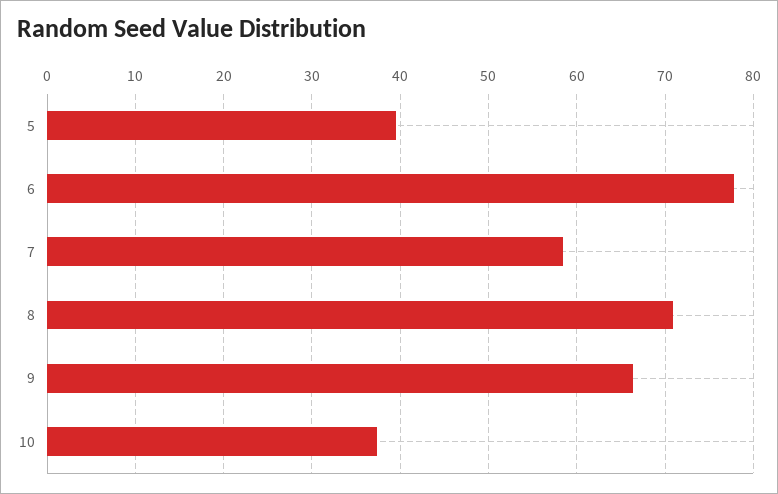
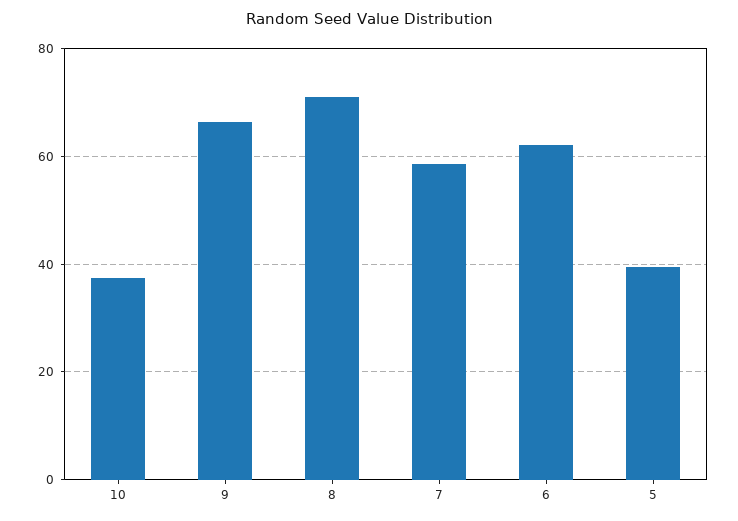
  {
    "5": 39,
-   "6": 78,
+   "6": 62,
    "7": 58,
    "8": 71,
    "9": 66,
    "10": 37
  }

